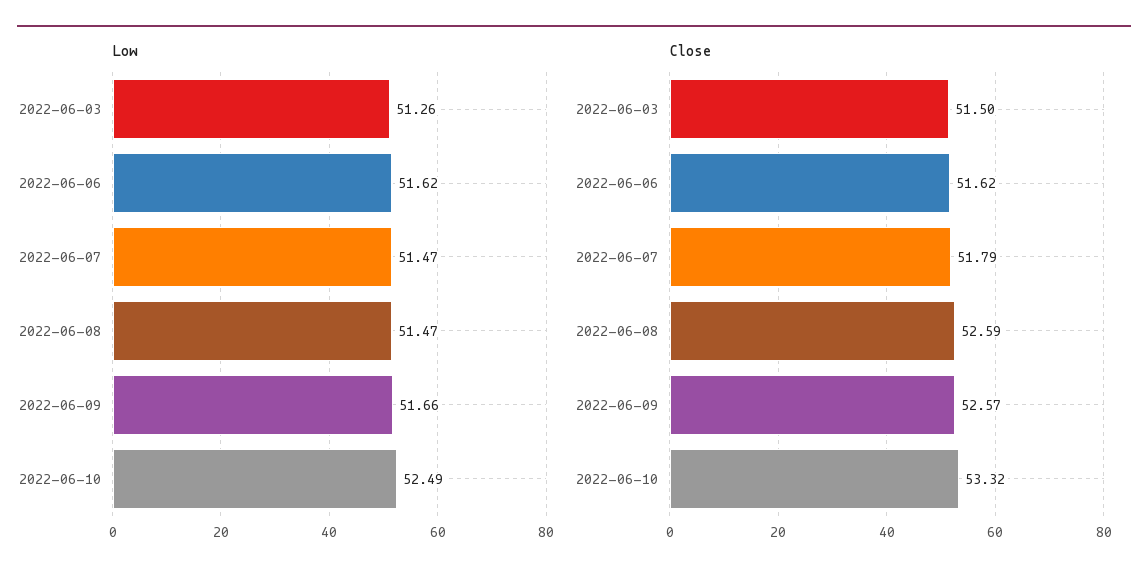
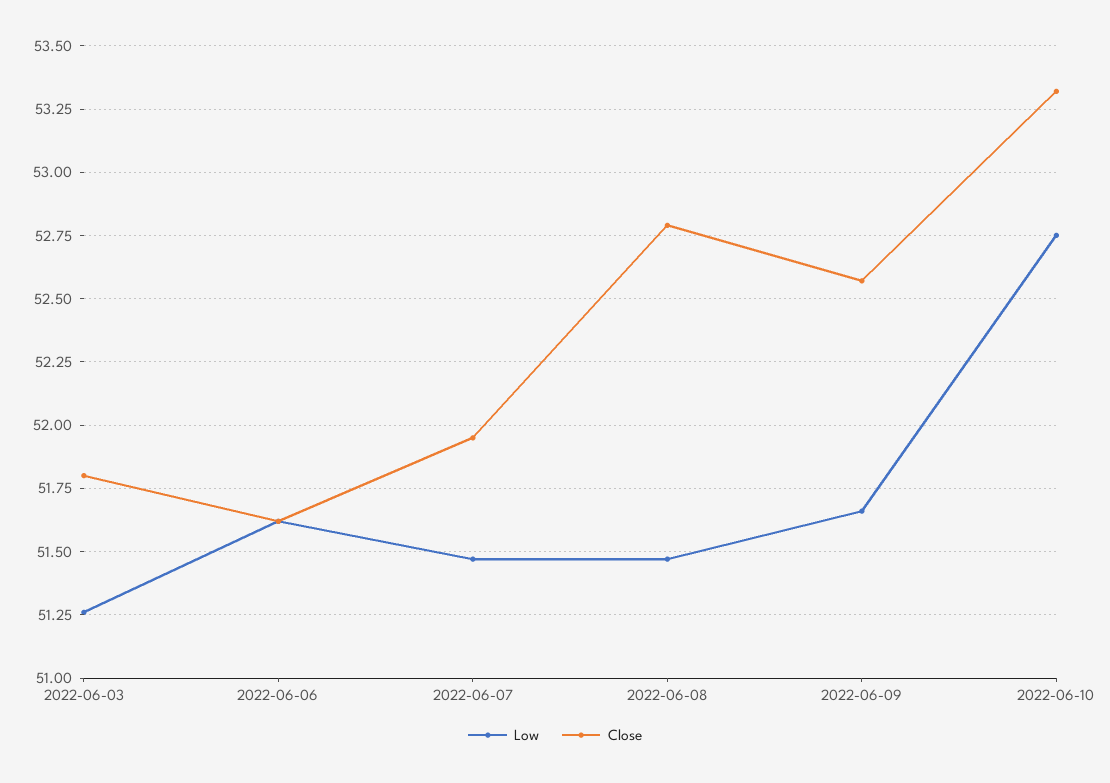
  {
    "Low": {
      "2022-06-03": 51.26,
      "2022-06-06": 51.62,
      "2022-06-07": 51.47,
      "2022-06-08": 51.47,
      "2022-06-09": 51.66,
-     "2022-06-10": 52.49
+     "2022-06-10": 52.75
    },
    "Close": {
-     "2022-06-03": 51.5,
+     "2022-06-03": 51.8,
      "2022-06-06": 51.62,
-     "2022-06-07": 51.79,
+     "2022-06-07": 51.95,
-     "2022-06-08": 52.59,
+     "2022-06-08": 52.8,
      "2022-06-09": 52.57,
      "2022-06-10": 53.32
    }
  }

